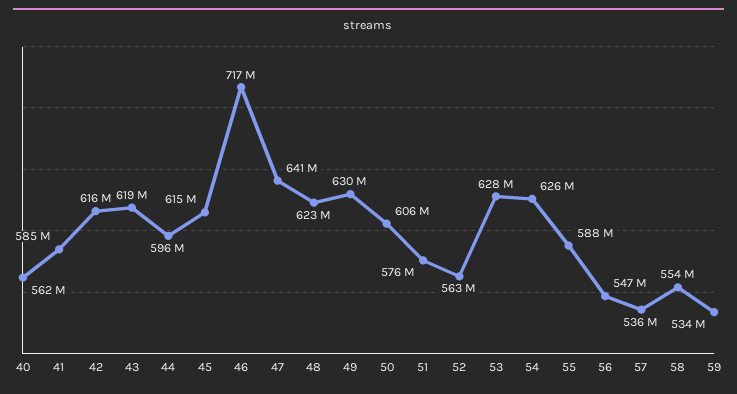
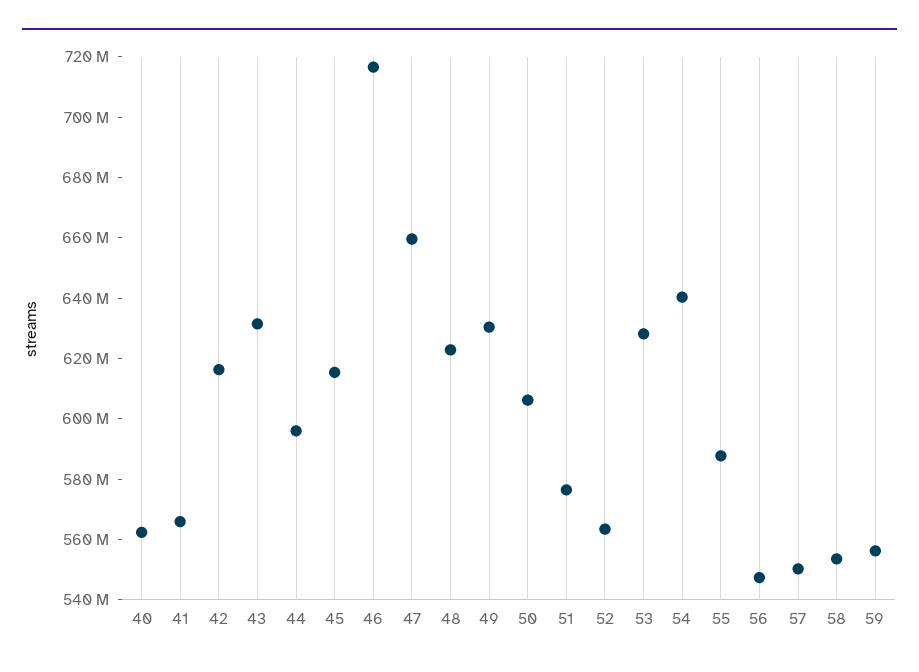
  {
    "40": 562000000,
-   "41": 585000000,
+   "41": 565000000,
    "42": 616000000,
-   "43": 619000000,
+   "43": 630000000,
    "44": 596000000,
    "45": 615000000,
    "46": 717000000,
-   "47": 641000000,
+   "47": 660000000,
    "48": 623000000,
    "49": 630000000,
    "50": 606000000,
    "51": 576000000,
    "52": 563000000,
    "53": 628000000,
-   "54": 626000000,
+   "54": 640000000,
    "55": 588000000,
    "56": 547000000,
-   "57": 536000000,
+   "57": 550000000,
    "58": 554000000,
-   "59": 534000000
+   "59": 555000000
  }

